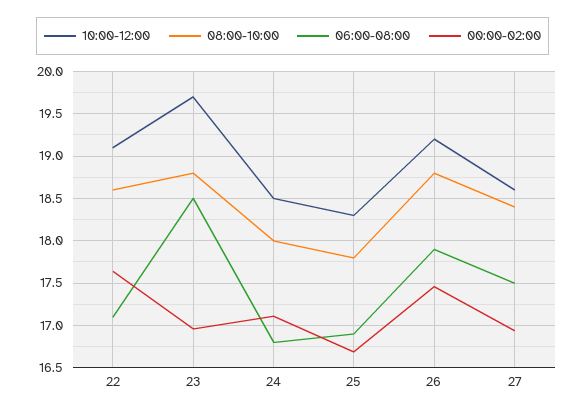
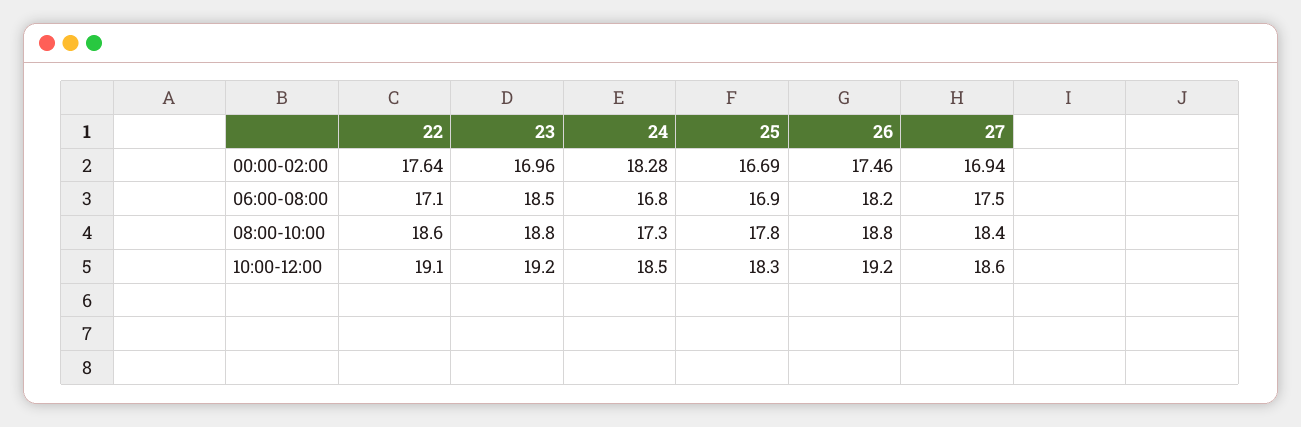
  {
    "10:00-12:00": {
      "22": 19.1,
-     "23": 19.7,
+     "23": 19.2,
      "24": 18.5,
      "25": 18.3,
      "26": 19.2,
      "27": 18.6
    },
    "08:00-10:00": {
      "22": 18.6,
      "23": 18.8,
-     "24": 18,
+     "24": 17.3,
      "25": 17.8,
      "26": 18.8,
      "27": 18.4
    },
    "06:00-08:00": {
      "22": 17.1,
      "23": 18.5,
      "24": 16.8,
      "25": 16.9,
-     "26": 17.9,
+     "26": 18.2,
      "27": 17.5
    },
    "00:00-02:00": {
      "22": 17.64,
      "23": 16.96,
-     "24": 17.1,
+     "24": 18.28,
      "25": 16.69,
      "26": 17.46,
      "27": 16.94
    }
  }

